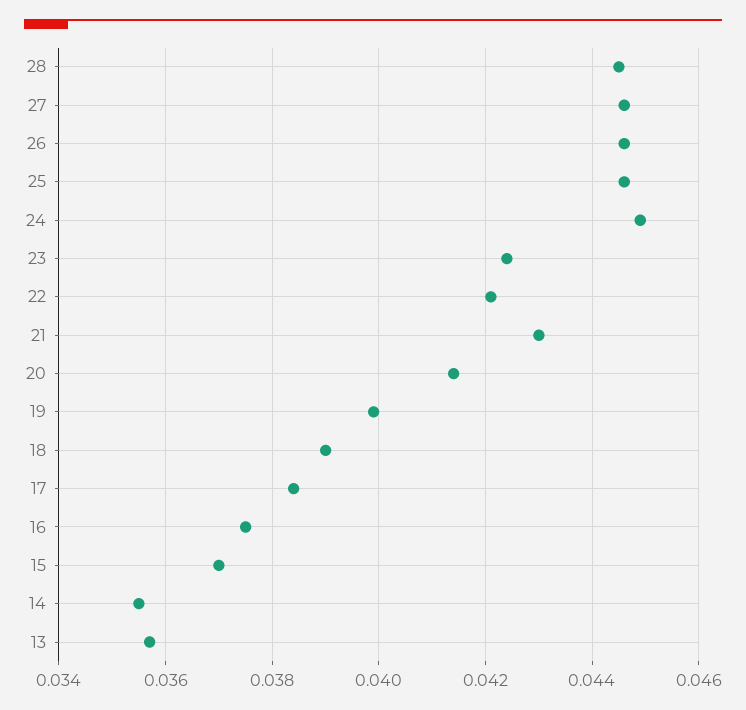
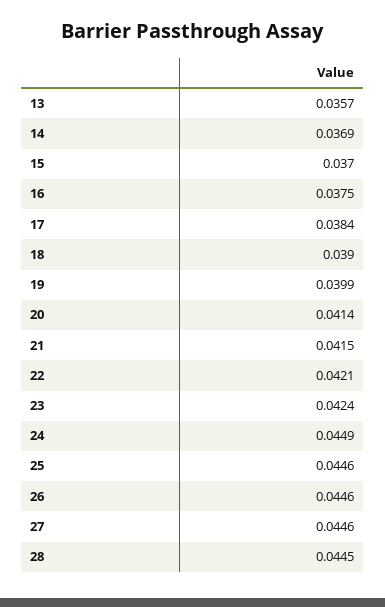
  {
    "28": 0.0445,
    "27": 0.0446,
    "26": 0.0446,
    "25": 0.0446,
    "24": 0.0449,
    "23": 0.0424,
    "22": 0.0421,
-   "21": 0.043,
+   "21": 0.0415,
    "20": 0.0414,
    "19": 0.0399,
    "18": 0.039,
    "17": 0.0384,
    "16": 0.0375,
    "15": 0.037,
-   "14": 0.0355,
+   "14": 0.0369,
    "13": 0.0357
  }

